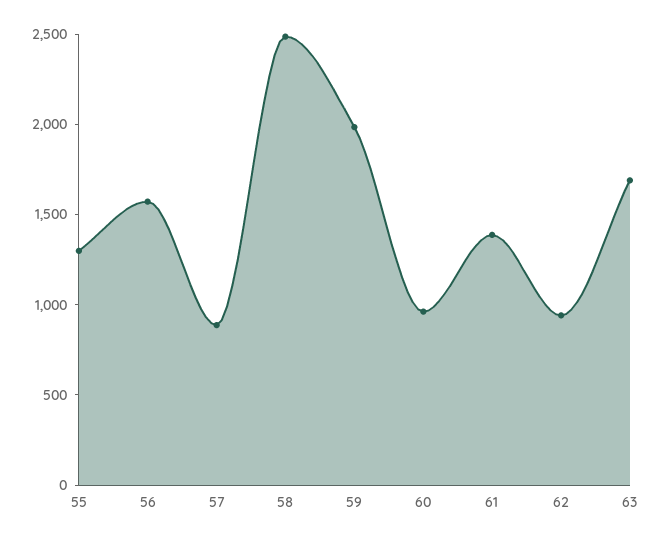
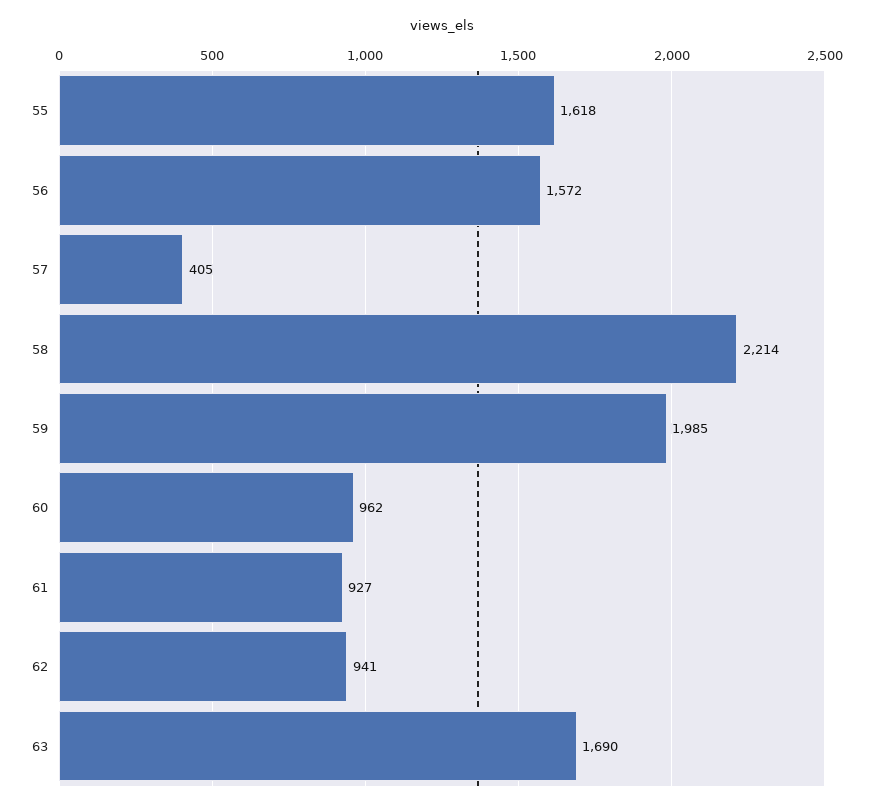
  {
-   "55": 1300,
+   "55": 1618,
    "56": 1572,
-   "57": 900,
+   "57": 405,
-   "58": 2500,
+   "58": 2214,
    "59": 1985,
    "60": 962,
-   "61": 1400,
+   "61": 927,
    "62": 941,
    "63": 1690
  }

